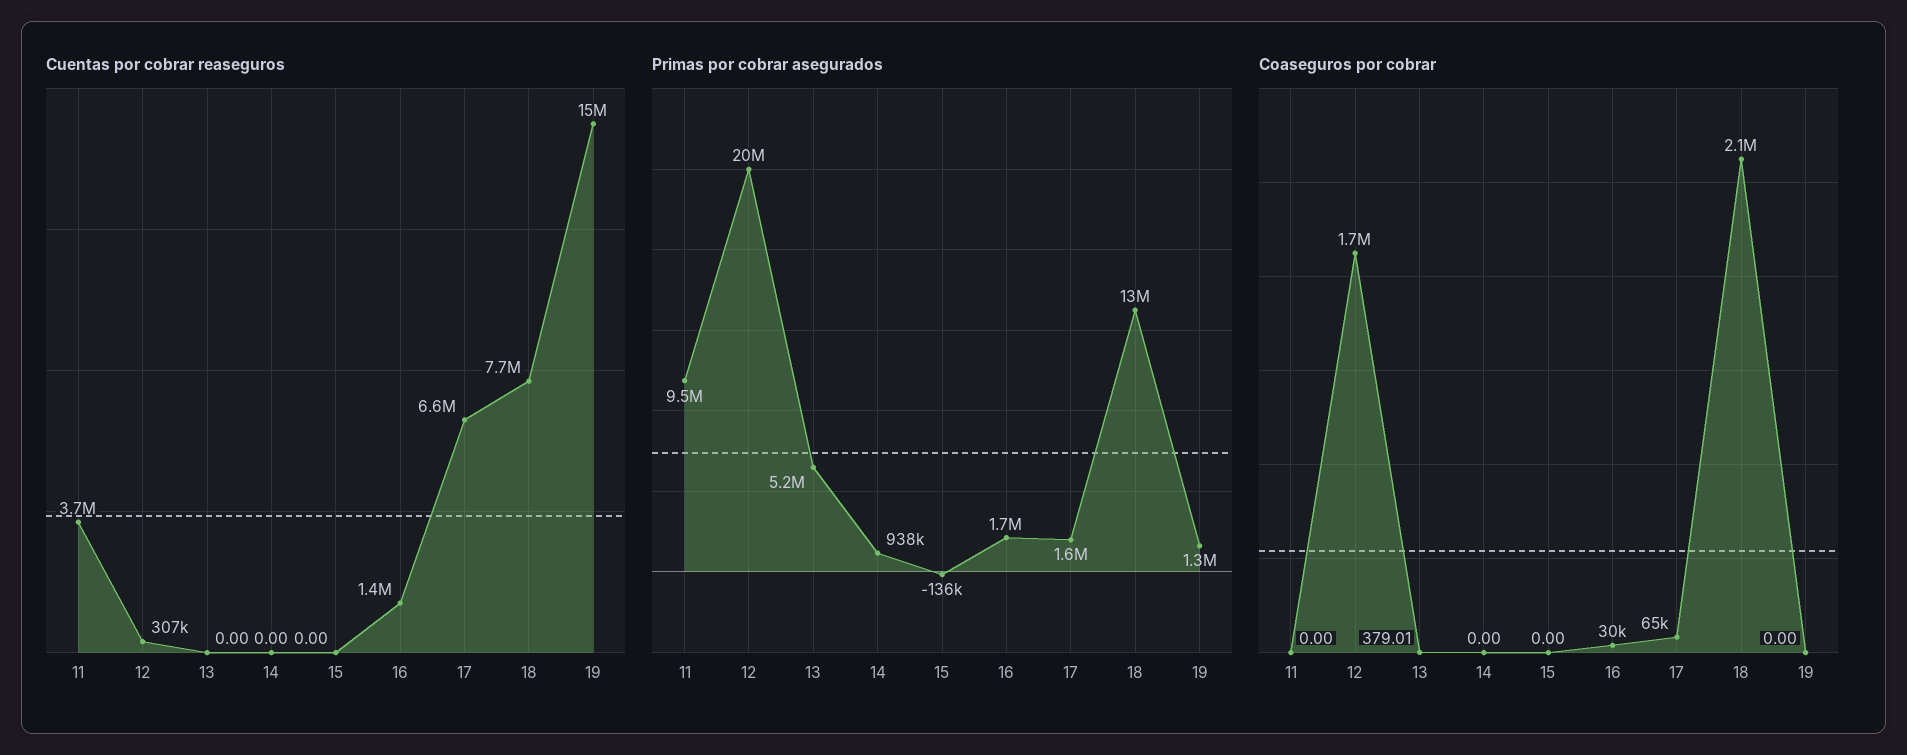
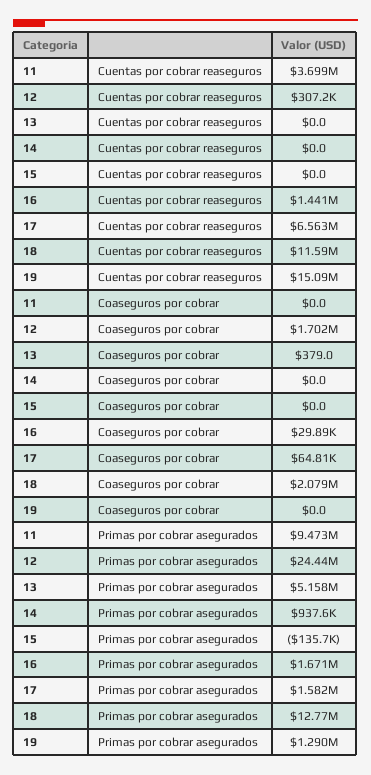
  {
    "Cuentas por cobrar reaseguros": {
      "11": 3699000,
      "12": 307200,
      "13": 0,
      "14": 0,
      "15": 0,
      "16": 1441000,
      "17": 6563000,
-     "18": 7700000,
+     "18": 11590000,
      "19": 15090000
    },
    "Primas por cobrar asegurados": {
      "11": 9473000,
-     "12": 20000000,
+     "12": 24440000,
      "13": 5158000,
      "14": 937600,
      "15": -135700,
      "16": 1671000,
      "17": 1582000,
      "18": 12770000,
      "19": 1290000
    },
    "Coaseguros por cobrar": {
      "11": 0,
      "12": 1702000,
      "13": 379.01,
      "14": 0,
      "15": 0,
      "16": 29890,
      "17": 64810,
      "18": 2079000,
      "19": 0
    }
  }

